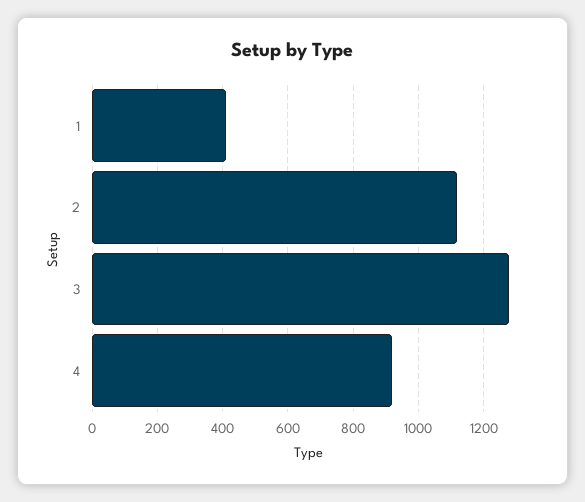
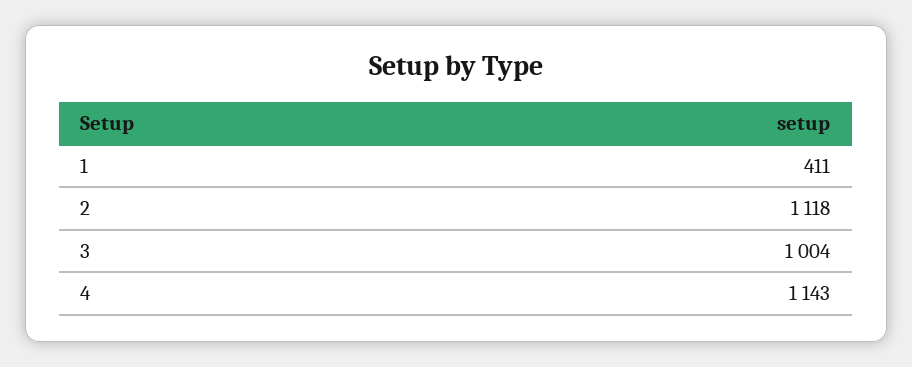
  {
    "1": 411,
    "2": 1118,
-   "3": 1280,
+   "3": 1004,
-   "4": 920
+   "4": 1143
  }

